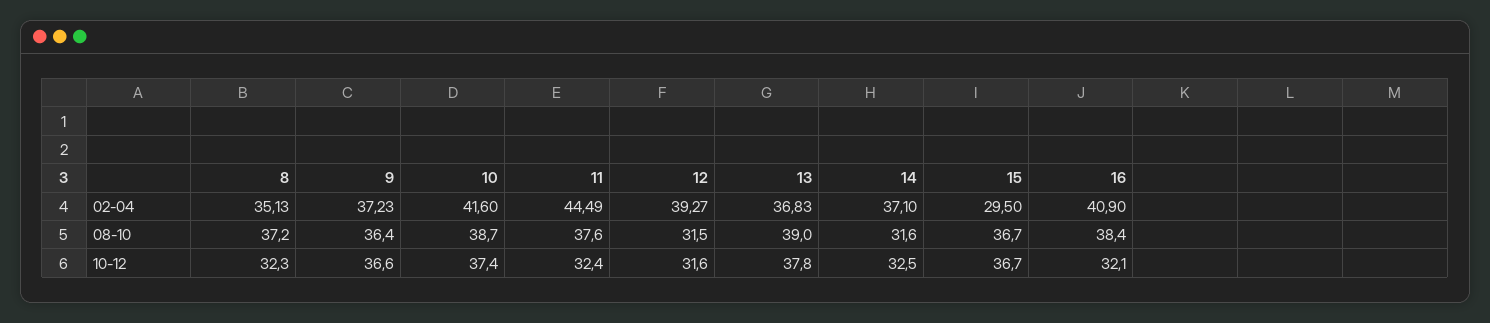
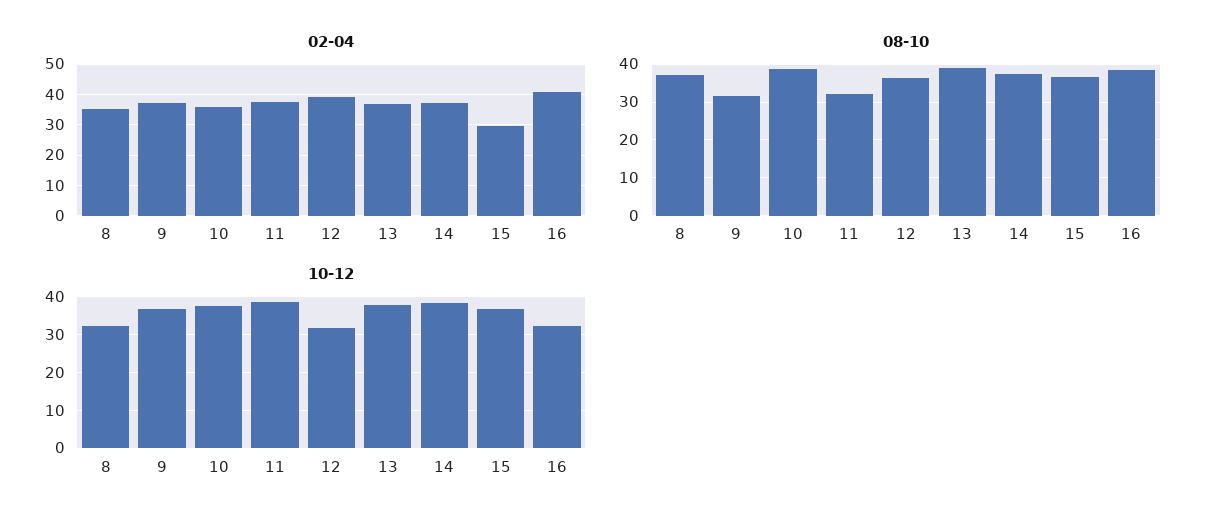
  {
    "02-04": {
      "8": 35.13,
      "9": 37.23,
-     "10": 41.6,
+     "10": 36,
-     "11": 44.49,
+     "11": 38,
      "12": 39.27,
      "13": 36.83,
      "14": 37.1,
      "15": 29.5,
      "16": 40.9
    },
    "08-10": {
      "8": 37.2,
-     "9": 36.4,
+     "9": 32,
      "10": 38.7,
-     "11": 37.6,
+     "11": 32,
-     "12": 31.5,
+     "12": 36,
      "13": 39,
-     "14": 31.6,
+     "14": 38,
      "15": 36.7,
      "16": 38.4
    },
    "10-12": {
      "8": 32.3,
      "9": 36.6,
      "10": 37.4,
-     "11": 32.4,
+     "11": 38,
      "12": 31.6,
      "13": 37.8,
-     "14": 32.5,
+     "14": 38,
      "15": 36.7,
      "16": 32.1
    }
  }

